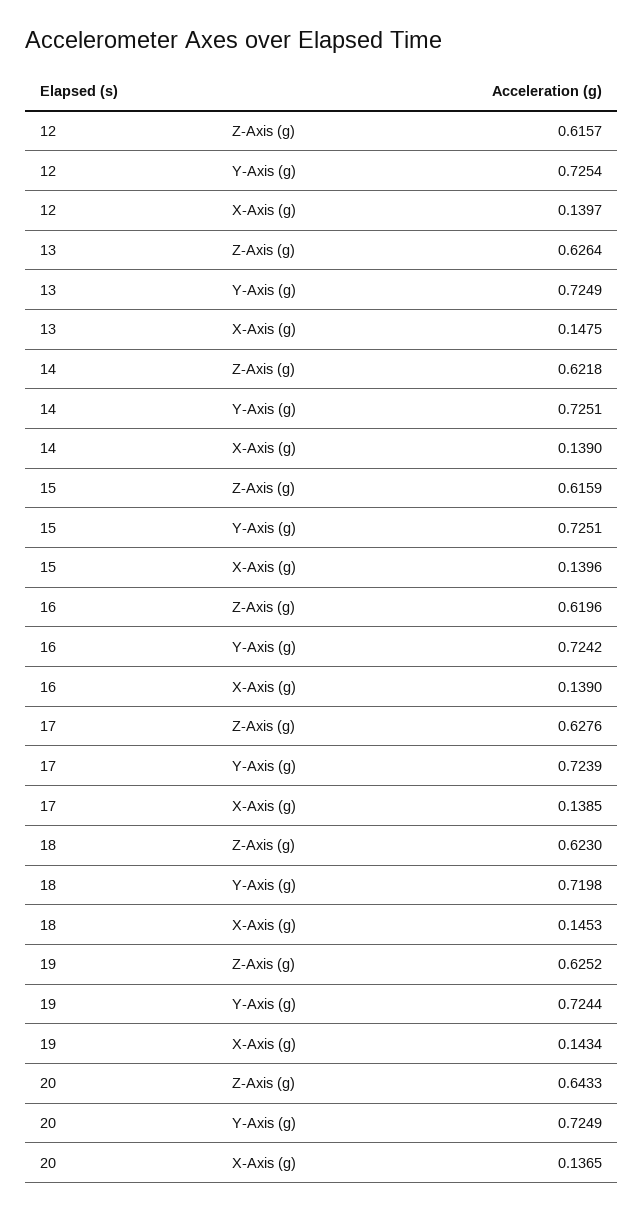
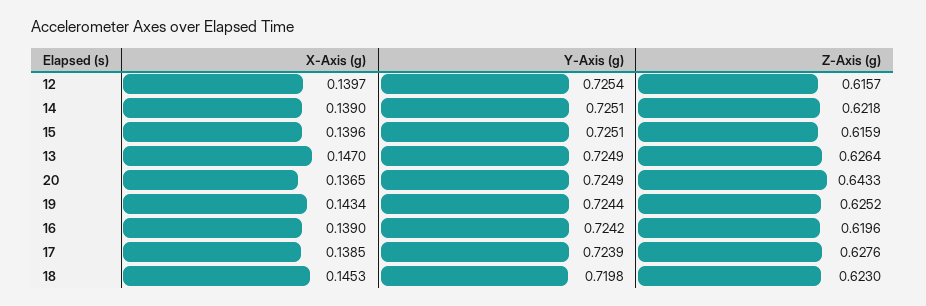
  {
    "12": {
      "Z-Axis (g)": 0.6157,
      "Y-Axis (g)": 0.7254,
      "X-Axis (g)": 0.1397
    },
    "13": {
      "Z-Axis (g)": 0.6264,
      "Y-Axis (g)": 0.7249,
-     "X-Axis (g)": 0.1475
+     "X-Axis (g)": 0.147
    },
    "14": {
      "Z-Axis (g)": 0.6218,
      "Y-Axis (g)": 0.7251,
      "X-Axis (g)": 0.139
    },
    "15": {
      "Z-Axis (g)": 0.6159,
      "Y-Axis (g)": 0.7251,
      "X-Axis (g)": 0.1396
    },
    "16": {
      "Z-Axis (g)": 0.6196,
      "Y-Axis (g)": 0.7242,
      "X-Axis (g)": 0.139
    },
    "17": {
      "Z-Axis (g)": 0.6276,
      "Y-Axis (g)": 0.7239,
      "X-Axis (g)": 0.1385
    },
    "18": {
      "Z-Axis (g)": 0.623,
      "Y-Axis (g)": 0.7198,
      "X-Axis (g)": 0.1453
    },
    "19": {
      "Z-Axis (g)": 0.6252,
      "Y-Axis (g)": 0.7244,
      "X-Axis (g)": 0.1434
    },
    "20": {
      "Z-Axis (g)": 0.6433,
      "Y-Axis (g)": 0.7249,
      "X-Axis (g)": 0.1365
    }
  }

